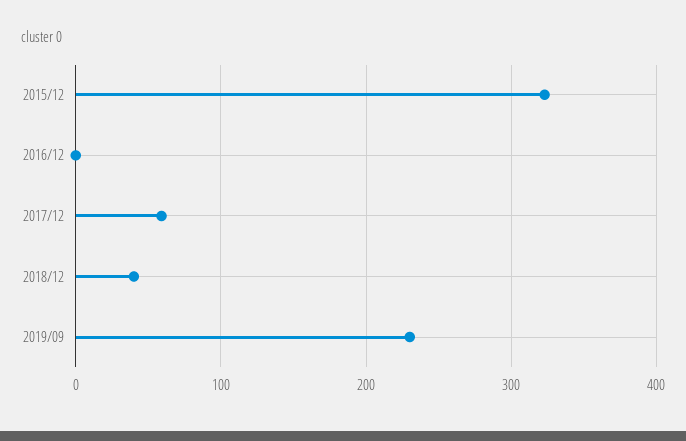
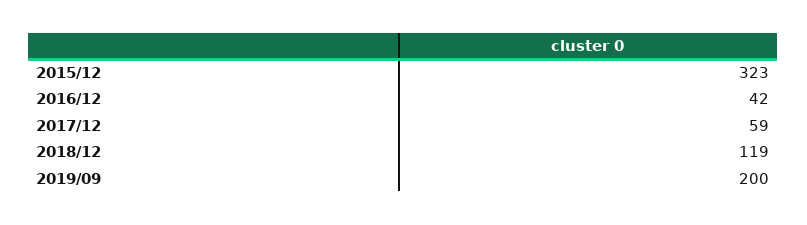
  {
    "2015/12": 323,
-   "2016/12": 0,
+   "2016/12": 42,
    "2017/12": 59,
-   "2018/12": 40,
+   "2018/12": 119,
-   "2019/09": 230
+   "2019/09": 200
  }

